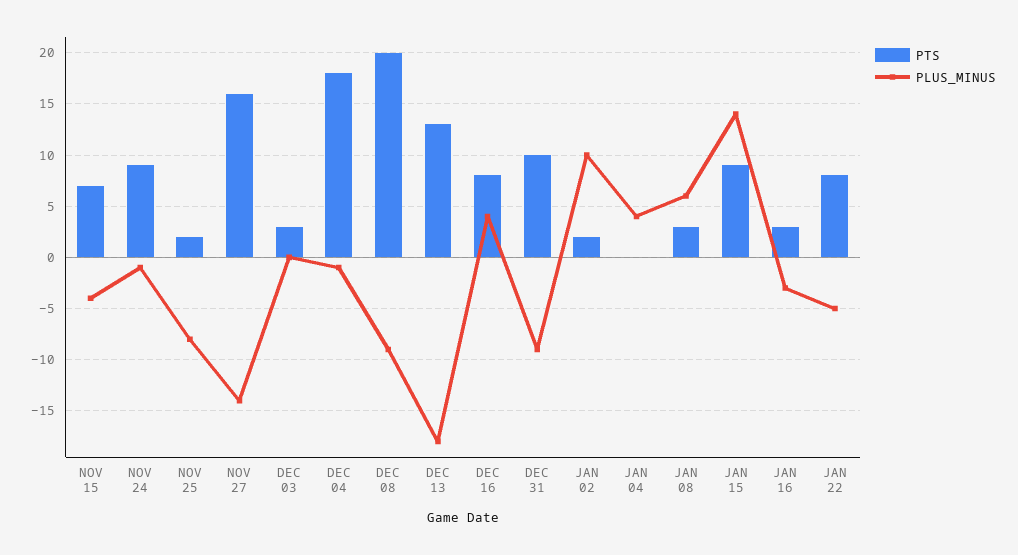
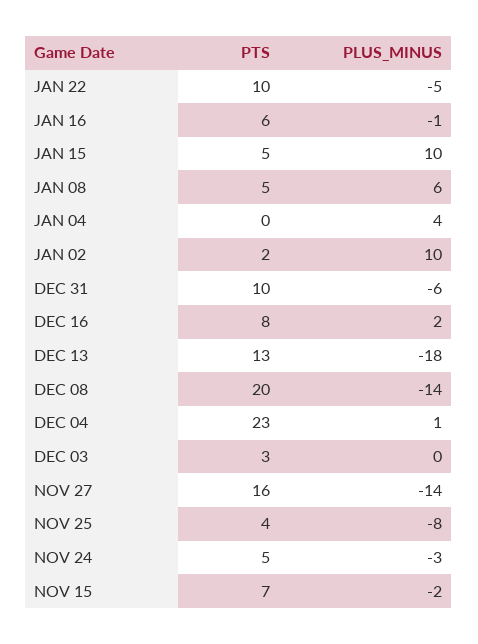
  {
    "PTS": {
      "NOV 15": 7,
-     "NOV 24": 9,
+     "NOV 24": 5,
-     "NOV 25": 2,
+     "NOV 25": 4,
      "NOV 27": 16,
      "DEC 03": 3,
-     "DEC 04": 18,
+     "DEC 04": 23,
      "DEC 08": 20,
      "DEC 13": 13,
      "DEC 16": 8,
      "DEC 31": 10,
      "JAN 02": 2,
      "JAN 04": 0,
-     "JAN 08": 3,
+     "JAN 08": 5,
-     "JAN 15": 9,
+     "JAN 15": 5,
-     "JAN 16": 3,
+     "JAN 16": 6,
-     "JAN 22": 8
+     "JAN 22": 10
    },
    "PLUS_MINUS": {
-     "NOV 15": -4,
+     "NOV 15": -2,
-     "NOV 24": -1,
+     "NOV 24": -3,
      "NOV 25": -8,
      "NOV 27": -14,
      "DEC 03": 0,
-     "DEC 04": -1,
+     "DEC 04": 1,
-     "DEC 08": -9,
+     "DEC 08": -14,
      "DEC 13": -18,
-     "DEC 16": 4,
+     "DEC 16": 2,
-     "DEC 31": -9,
+     "DEC 31": -6,
      "JAN 02": 10,
      "JAN 04": 4,
      "JAN 08": 6,
-     "JAN 15": 14,
+     "JAN 15": 10,
-     "JAN 16": -3,
+     "JAN 16": -1,
      "JAN 22": -5
    }
  }

